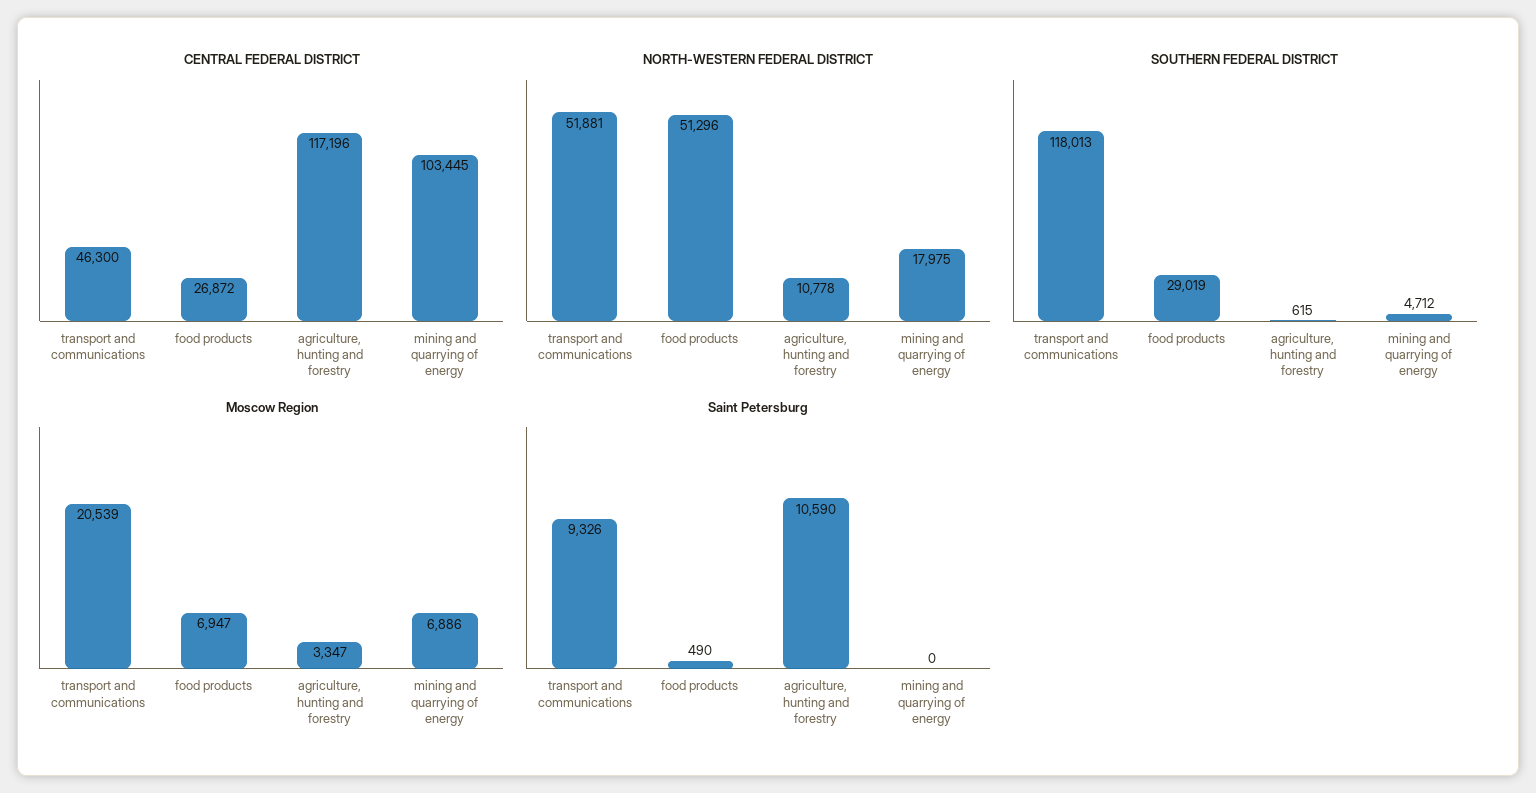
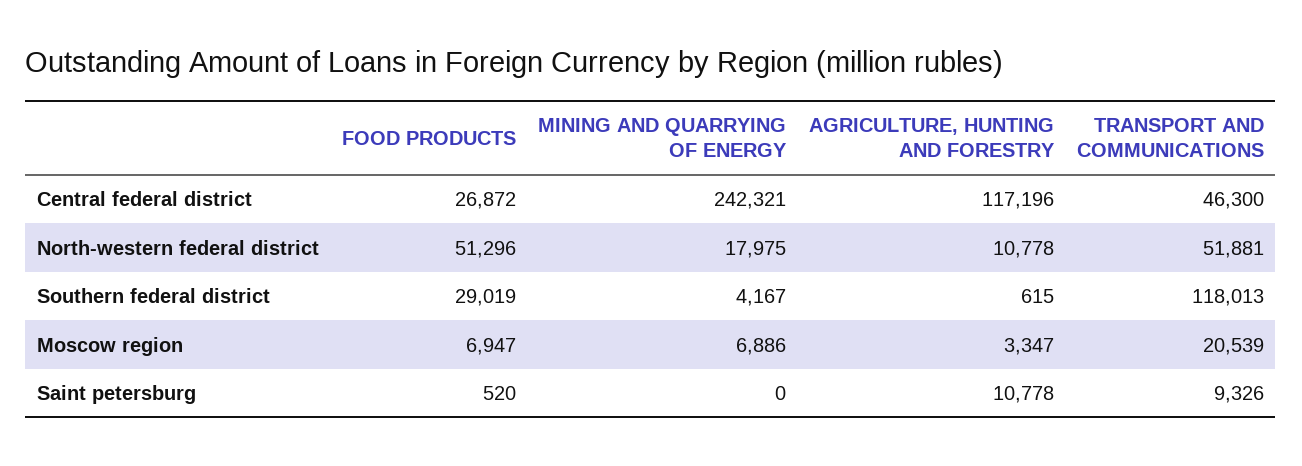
  {
    "CENTRAL FEDERAL DISTRICT": {
      "transport and communications": 46300,
      "food products": 26872,
      "agriculture, hunting and forestry": 117196,
-     "mining and quarrying of energy": 103445
+     "mining and quarrying of energy": 242321
    },
    "NORTH-WESTERN FEDERAL DISTRICT": {
      "transport and communications": 51881,
      "food products": 51296,
      "agriculture, hunting and forestry": 10778,
      "mining and quarrying of energy": 17975
    },
    "SOUTHERN FEDERAL DISTRICT": {
      "transport and communications": 118013,
      "food products": 29019,
      "agriculture, hunting and forestry": 615,
-     "mining and quarrying of energy": 4712
+     "mining and quarrying of energy": 4167
    },
    "Moscow Region": {
      "transport and communications": 20539,
      "food products": 6947,
      "agriculture, hunting and forestry": 3347,
      "mining and quarrying of energy": 6886
    },
    "Saint Petersburg": {
      "transport and communications": 9326,
-     "food products": 490,
+     "food products": 520,
-     "agriculture, hunting and forestry": 10590,
+     "agriculture, hunting and forestry": 10778,
      "mining and quarrying of energy": 0
    }
  }

